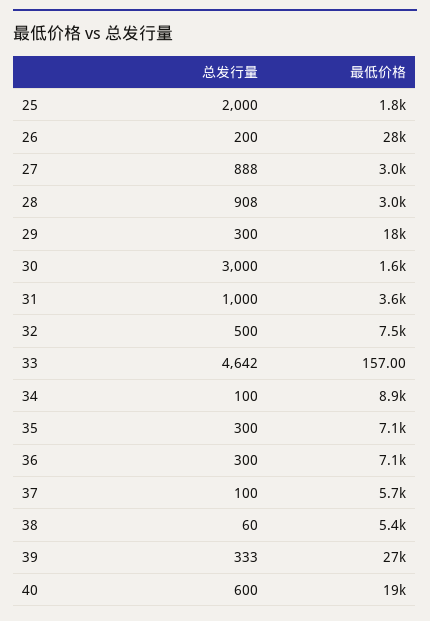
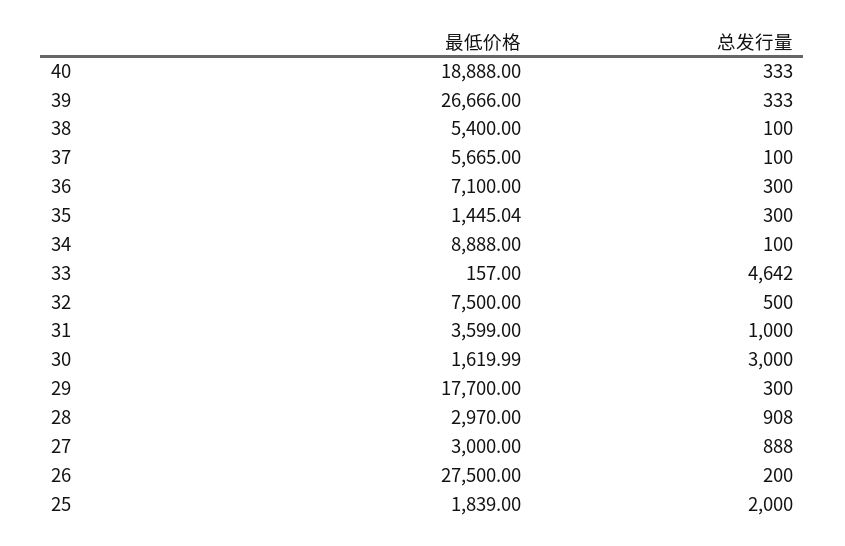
  {
    "总发行量": {
      "25": 2000,
      "26": 200,
      "27": 888,
      "28": 908,
      "29": 300,
      "30": 3000,
      "31": 1000,
      "32": 500,
      "33": 4642,
      "34": 100,
      "35": 300,
      "36": 300,
      "37": 100,
-     "38": 60,
+     "38": 100,
      "39": 333,
-     "40": 600
+     "40": 333
    },
    "最低价格": {
      "25": 1839,
      "26": 27500,
      "27": 3000,
      "28": 2970,
      "29": 17700,
      "30": 1619.99,
      "31": 3599,
      "32": 7500,
      "33": 157,
      "34": 8888,
-     "35": 7100,
+     "35": 1445.04,
      "36": 7100,
      "37": 5665,
      "38": 5400,
      "39": 26666,
      "40": 18888
    }
  }

